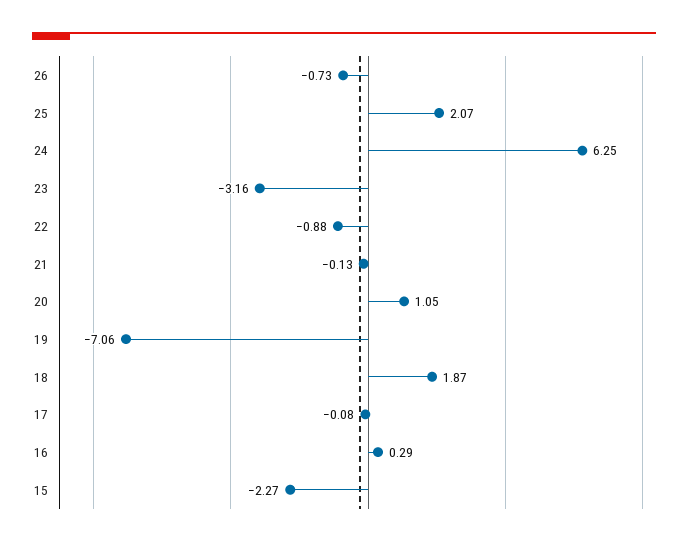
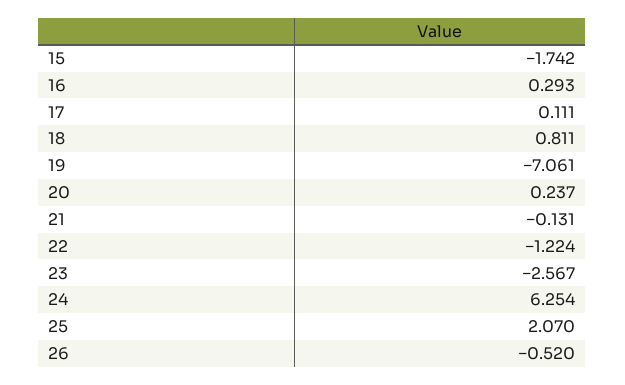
  {
-   "26": -0.73,
+   "26": -0.52,
    "25": 2.07,
    "24": 6.254,
-   "23": -3.16,
+   "23": -2.567,
-   "22": -0.88,
+   "22": -1.224,
    "21": -0.131,
-   "20": 1.05,
+   "20": 0.237,
    "19": -7.061,
-   "18": 1.87,
+   "18": 0.811,
-   "17": -0.08,
+   "17": 0.111,
    "16": 0.293,
-   "15": -2.27
+   "15": -1.742
  }

